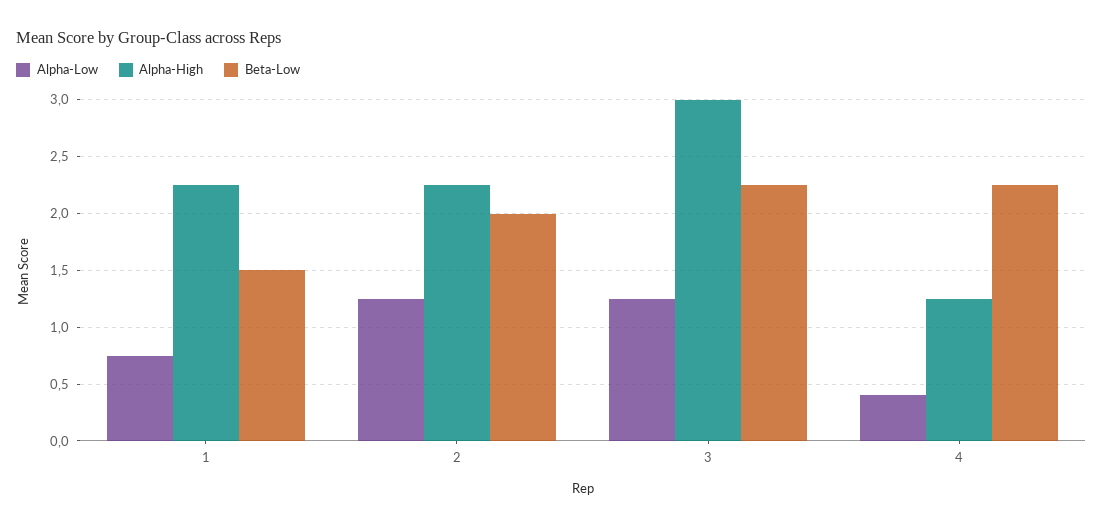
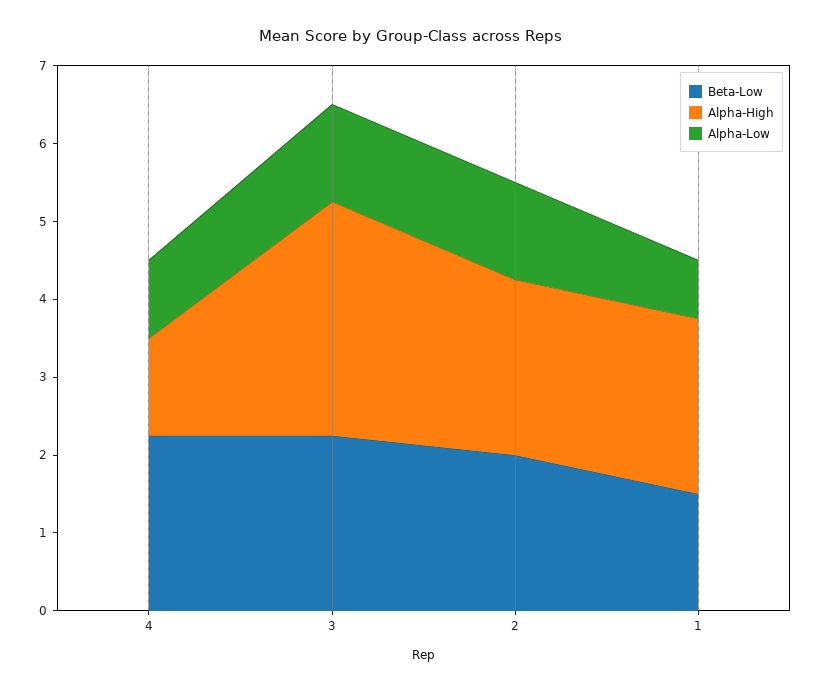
  {
    "Alpha-Low": {
      "1": 0.8,
      "2": 1.3,
      "3": 1.3,
-     "4": 0.4
+     "4": 1
    },
    "Alpha-High": {
      "1": 2.3,
      "2": 2.3,
      "3": 3,
      "4": 1.3
    },
    "Beta-Low": {
      "1": 1.5,
      "2": 2,
      "3": 2.3,
      "4": 2.3
    }
  }

